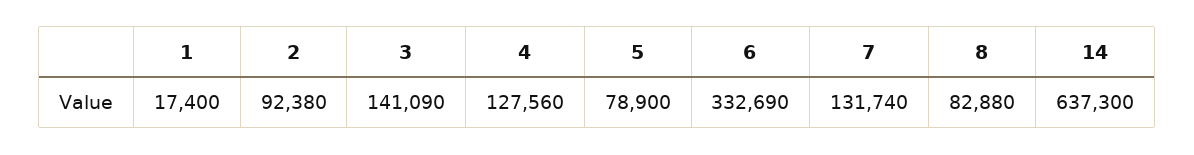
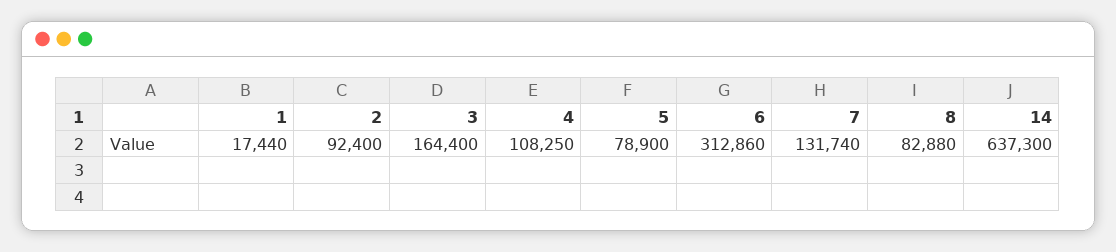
  {
-   "1": 17400,
+   "1": 17440,
-   "2": 92380,
+   "2": 92400,
-   "3": 141090,
+   "3": 164400,
-   "4": 127560,
+   "4": 108250,
    "5": 78900,
-   "6": 332690,
+   "6": 312860,
    "7": 131740,
    "8": 82880,
    "14": 637300
  }

